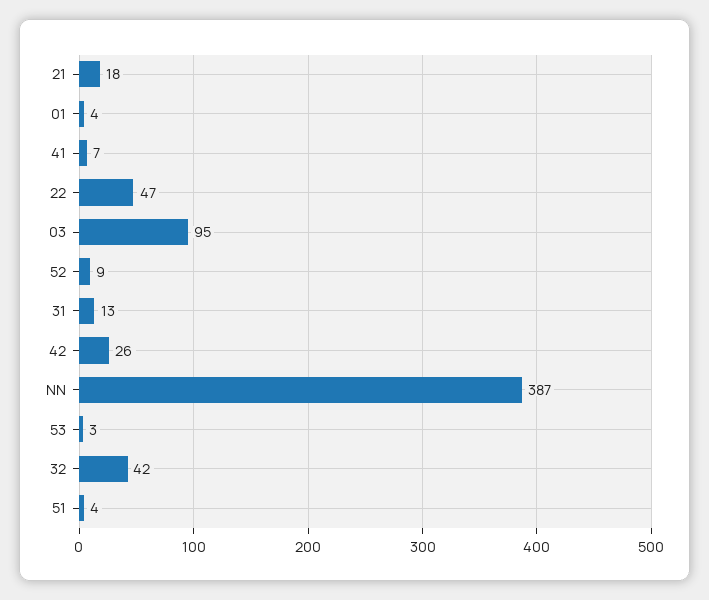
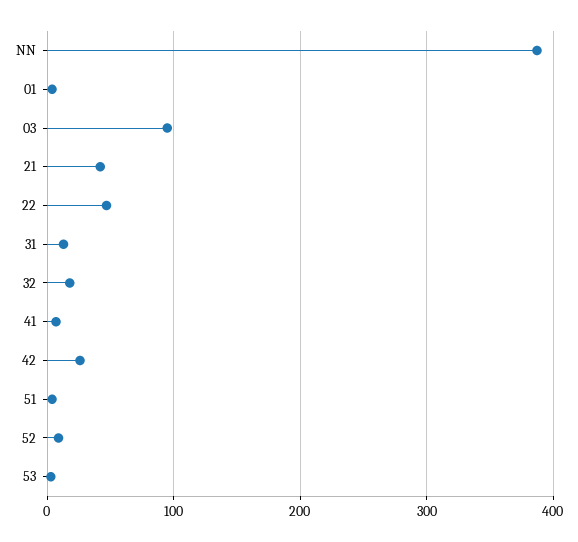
  {
-   "21": 18,
+   "21": 40,
    "01": 4,
    "41": 7,
    "22": 47,
    "03": 95,
    "52": 9,
    "31": 13,
    "42": 26,
    "NN": 387,
    "53": 3,
-   "32": 42,
+   "32": 20,
    "51": 4
  }

